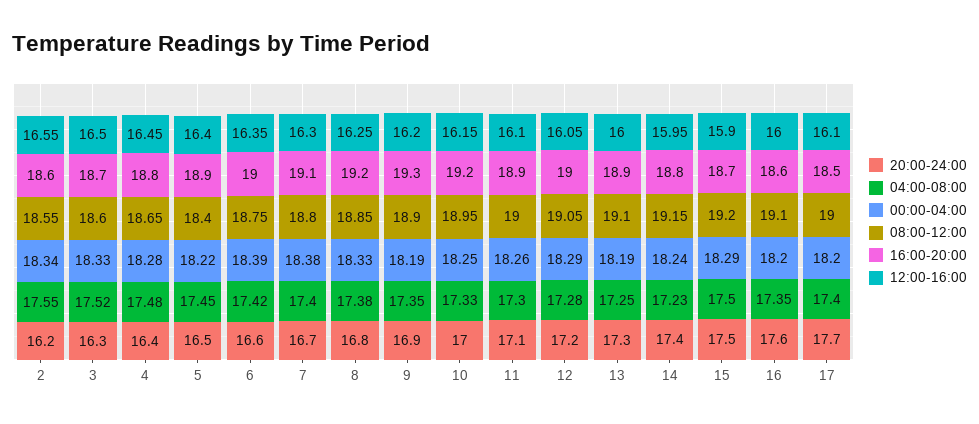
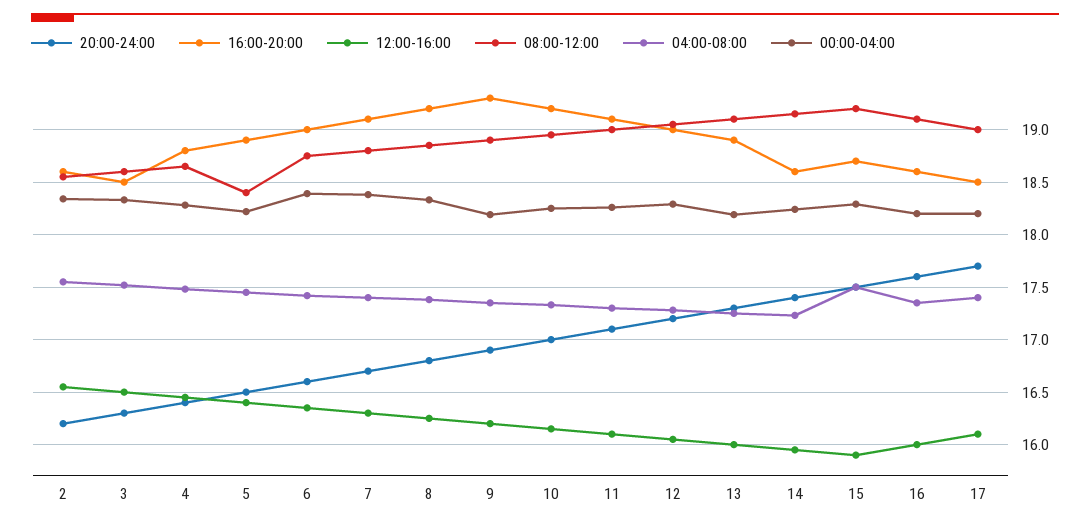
  {
    "20:00-24:00": {
      "2": 16.2,
      "3": 16.3,
      "4": 16.4,
      "5": 16.5,
      "6": 16.6,
      "7": 16.7,
      "8": 16.8,
      "9": 16.9,
      "10": 17,
      "11": 17.1,
      "12": 17.2,
      "13": 17.3,
      "14": 17.4,
      "15": 17.5,
      "16": 17.6,
      "17": 17.7
    },
    "04:00-08:00": {
      "2": 17.55,
      "3": 17.52,
      "4": 17.48,
      "5": 17.45,
      "6": 17.42,
      "7": 17.4,
      "8": 17.38,
      "9": 17.35,
      "10": 17.33,
      "11": 17.3,
      "12": 17.28,
      "13": 17.25,
      "14": 17.23,
      "15": 17.5,
      "16": 17.35,
      "17": 17.4
    },
    "00:00-04:00": {
      "2": 18.34,
      "3": 18.33,
      "4": 18.28,
      "5": 18.22,
      "6": 18.39,
      "7": 18.38,
      "8": 18.33,
      "9": 18.19,
      "10": 18.25,
      "11": 18.26,
      "12": 18.29,
      "13": 18.19,
      "14": 18.24,
      "15": 18.29,
      "16": 18.2,
      "17": 18.2
    },
    "08:00-12:00": {
      "2": 18.55,
      "3": 18.6,
      "4": 18.65,
      "5": 18.4,
      "6": 18.75,
      "7": 18.8,
      "8": 18.85,
      "9": 18.9,
      "10": 18.95,
      "11": 19,
      "12": 19.05,
      "13": 19.1,
      "14": 19.15,
      "15": 19.2,
      "16": 19.1,
      "17": 19
    },
    "16:00-20:00": {
      "2": 18.6,
-     "3": 18.7,
+     "3": 18.5,
      "4": 18.8,
      "5": 18.9,
      "6": 19,
      "7": 19.1,
      "8": 19.2,
      "9": 19.3,
      "10": 19.2,
-     "11": 18.9,
+     "11": 19.1,
      "12": 19,
      "13": 18.9,
-     "14": 18.8,
+     "14": 18.6,
      "15": 18.7,
      "16": 18.6,
      "17": 18.5
    },
    "12:00-16:00": {
      "2": 16.55,
      "3": 16.5,
      "4": 16.45,
      "5": 16.4,
      "6": 16.35,
      "7": 16.3,
      "8": 16.25,
      "9": 16.2,
      "10": 16.15,
      "11": 16.1,
      "12": 16.05,
      "13": 16,
      "14": 15.95,
      "15": 15.9,
      "16": 16,
      "17": 16.1
    }
  }

